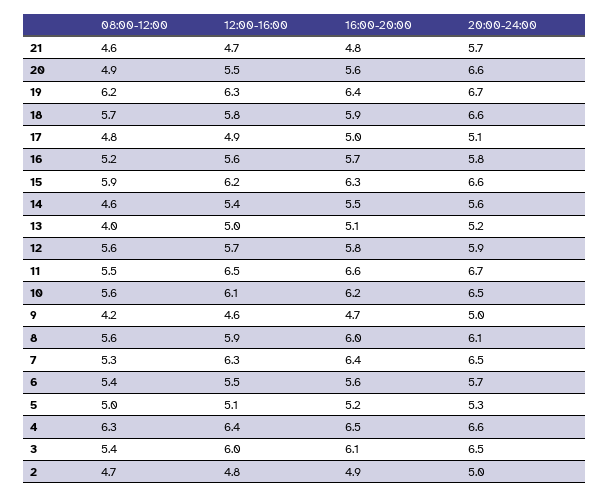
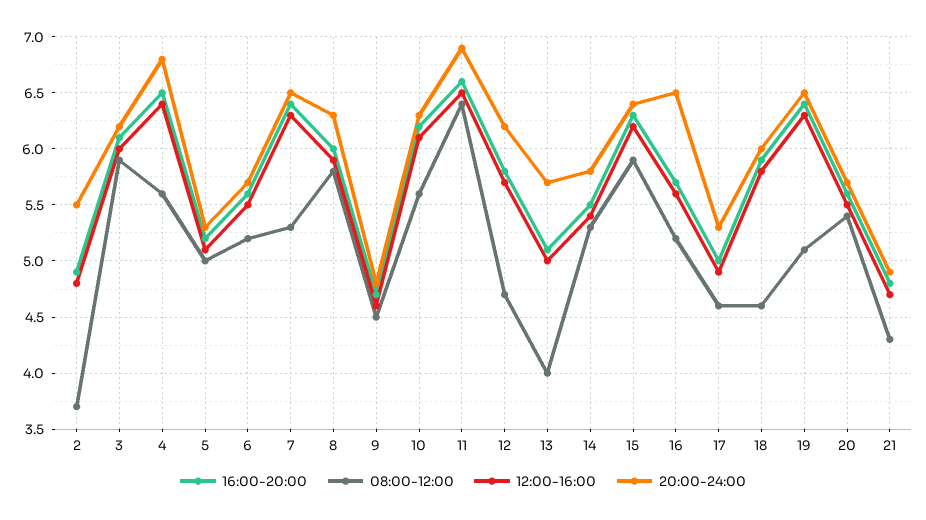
  {
    "08:00-12:00": {
-     "21": 4.6,
+     "21": 4.3,
-     "20": 4.9,
+     "20": 5.4,
-     "19": 6.2,
+     "19": 5.1,
-     "18": 5.7,
+     "18": 4.6,
-     "17": 4.8,
+     "17": 4.6,
      "16": 5.2,
      "15": 5.9,
-     "14": 4.6,
+     "14": 5.3,
      "13": 4,
-     "12": 5.6,
+     "12": 4.7,
-     "11": 5.5,
+     "11": 6.4,
      "10": 5.6,
-     "9": 4.2,
+     "9": 4.5,
-     "8": 5.6,
+     "8": 5.8,
      "7": 5.3,
-     "6": 5.4,
+     "6": 5.2,
      "5": 5,
-     "4": 6.3,
+     "4": 5.6,
-     "3": 5.4,
+     "3": 5.9,
-     "2": 4.7
+     "2": 3.7
    },
    "12:00-16:00": {
      "21": 4.7,
      "20": 5.5,
      "19": 6.3,
      "18": 5.8,
      "17": 4.9,
      "16": 5.6,
      "15": 6.2,
      "14": 5.4,
      "13": 5,
      "12": 5.7,
      "11": 6.5,
      "10": 6.1,
      "9": 4.6,
      "8": 5.9,
      "7": 6.3,
      "6": 5.5,
      "5": 5.1,
      "4": 6.4,
      "3": 6,
      "2": 4.8
    },
    "16:00-20:00": {
      "21": 4.8,
      "20": 5.6,
      "19": 6.4,
      "18": 5.9,
      "17": 5,
      "16": 5.7,
      "15": 6.3,
      "14": 5.5,
      "13": 5.1,
      "12": 5.8,
      "11": 6.6,
      "10": 6.2,
      "9": 4.7,
      "8": 6,
      "7": 6.4,
      "6": 5.6,
      "5": 5.2,
      "4": 6.5,
      "3": 6.1,
      "2": 4.9
    },
    "20:00-24:00": {
-     "21": 5.7,
+     "21": 4.9,
-     "20": 6.6,
+     "20": 5.7,
-     "19": 6.7,
+     "19": 6.5,
-     "18": 6.6,
+     "18": 6,
-     "17": 5.1,
+     "17": 5.3,
-     "16": 5.8,
+     "16": 6.5,
-     "15": 6.6,
+     "15": 6.4,
-     "14": 5.6,
+     "14": 5.8,
-     "13": 5.2,
+     "13": 5.7,
-     "12": 5.9,
+     "12": 6.2,
-     "11": 6.7,
+     "11": 6.9,
-     "10": 6.5,
+     "10": 6.3,
-     "9": 5,
+     "9": 4.8,
-     "8": 6.1,
+     "8": 6.3,
      "7": 6.5,
      "6": 5.7,
      "5": 5.3,
-     "4": 6.6,
+     "4": 6.8,
-     "3": 6.5,
+     "3": 6.2,
-     "2": 5
+     "2": 5.5
    }
  }

